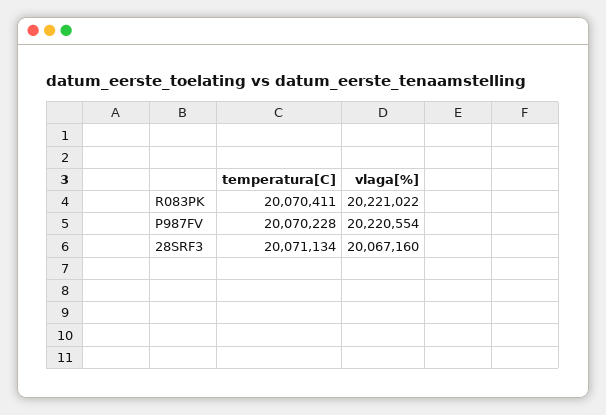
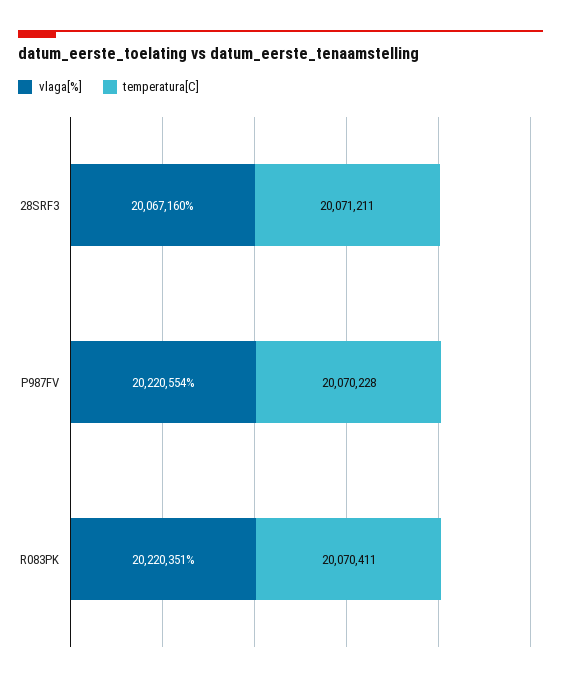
  {
    "temperatura[C]": {
      "R083PK": 20070411,
      "P987FV": 20070228,
-     "28SRF3": 20071134
+     "28SRF3": 20071211
    },
    "vlaga[%]": {
-     "R083PK": 20221022,
+     "R083PK": 20220351,
      "P987FV": 20220554,
      "28SRF3": 20067160
    }
  }

